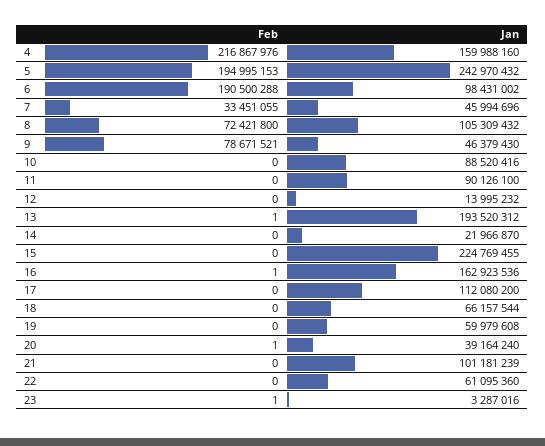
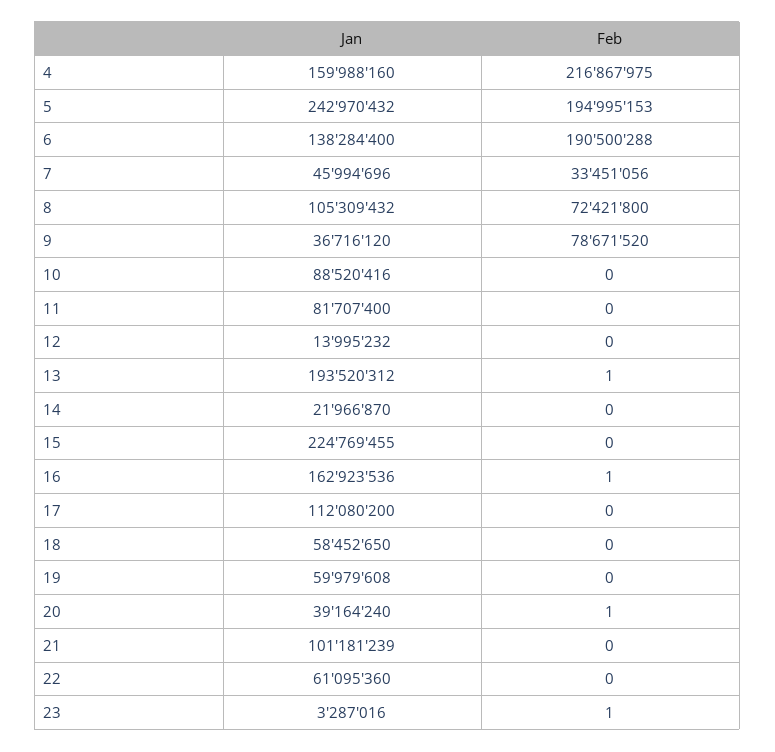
  {
    "Feb": {
-     "4": 216867976,
+     "4": 216867975,
      "5": 194995153,
      "6": 190500288,
-     "7": 33451055,
+     "7": 33451056,
      "8": 72421800,
-     "9": 78671521,
+     "9": 78671520,
      "10": 0,
      "11": 0,
      "12": 0,
      "13": 1,
      "14": 0,
      "15": 0,
      "16": 1,
      "17": 0,
      "18": 0,
      "19": 0,
      "20": 1,
      "21": 0,
      "22": 0,
      "23": 1
    },
    "Jan": {
      "4": 159988160,
      "5": 242970432,
-     "6": 98431002,
+     "6": 138284400,
      "7": 45994696,
      "8": 105309432,
-     "9": 46379430,
+     "9": 36716120,
      "10": 88520416,
-     "11": 90126100,
+     "11": 81707400,
      "12": 13995232,
      "13": 193520312,
      "14": 21966870,
      "15": 224769455,
      "16": 162923536,
      "17": 112080200,
-     "18": 66157544,
+     "18": 58452650,
      "19": 59979608,
      "20": 39164240,
      "21": 101181239,
      "22": 61095360,
      "23": 3287016
    }
  }

